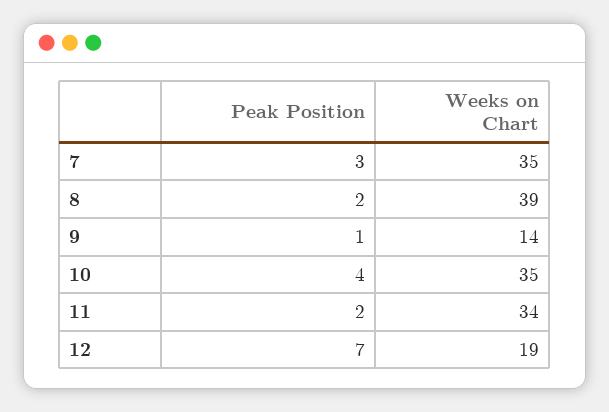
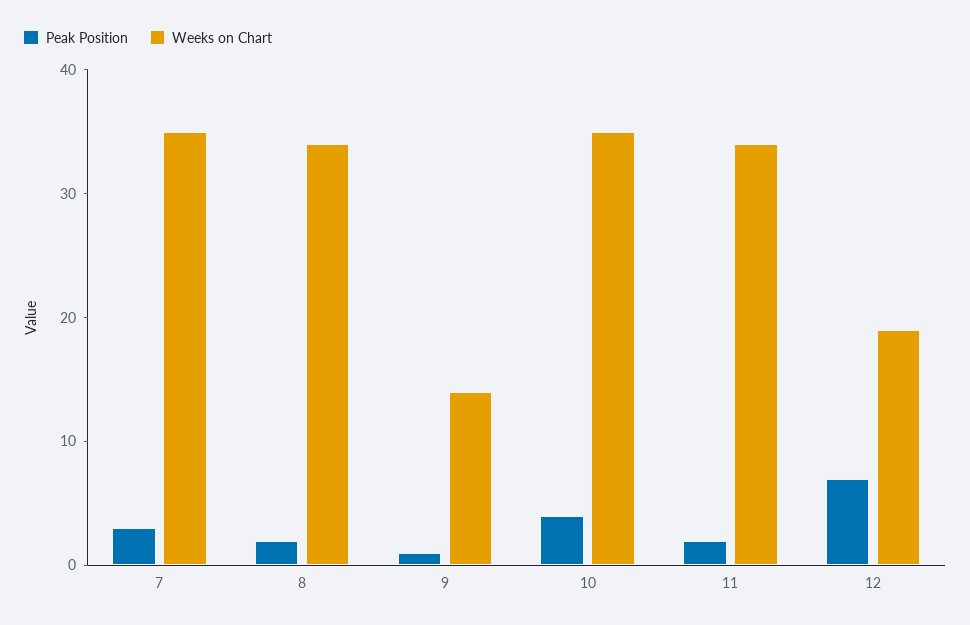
  {
    "Peak Position": {
      "7": 3,
      "8": 2,
      "9": 1,
      "10": 4,
      "11": 2,
      "12": 7
    },
    "Weeks on Chart": {
      "7": 35,
-     "8": 39,
+     "8": 34,
      "9": 14,
      "10": 35,
      "11": 34,
      "12": 19
    }
  }

